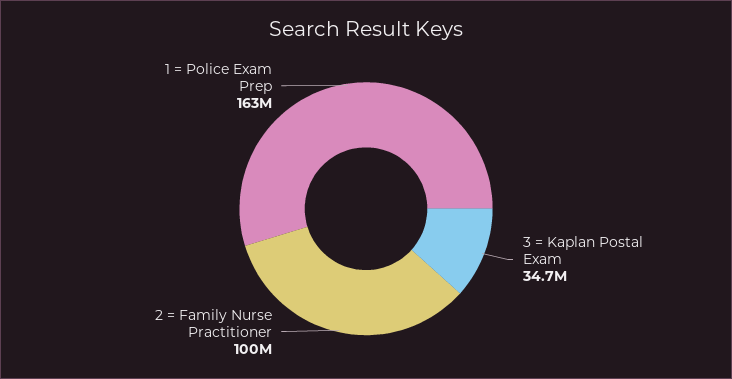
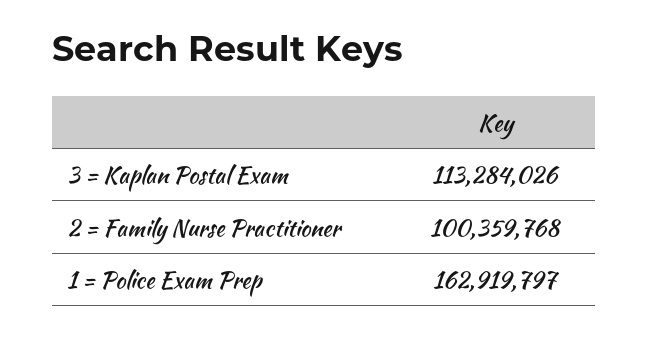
  {
-   "3 = Kaplan Postal Exam": 34700000,
+   "3 = Kaplan Postal Exam": 113284026,
    "2 = Family Nurse Practitioner": 100359768,
    "1 = Police Exam Prep": 162919797
  }

